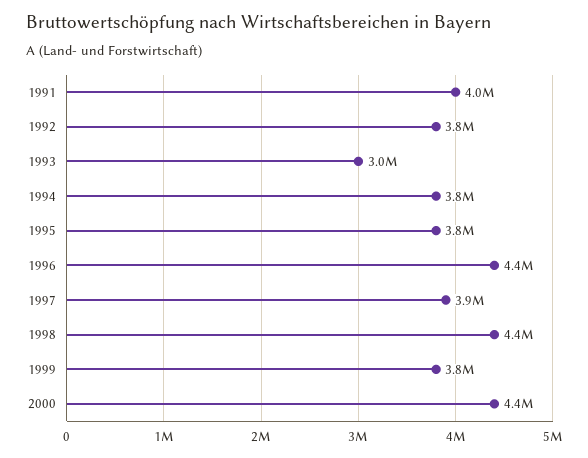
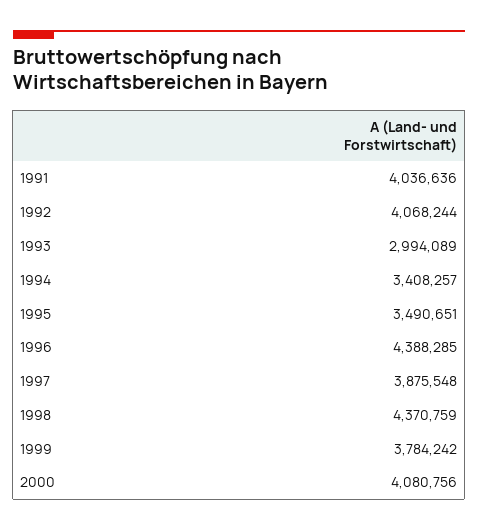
  {
    "1991": 4036636,
-   "1992": 3800000,
+   "1992": 4068244,
    "1993": 2994089,
-   "1994": 3800000,
+   "1994": 3408257,
-   "1995": 3800000,
+   "1995": 3490651,
    "1996": 4388285,
    "1997": 3875548,
    "1998": 4370759,
    "1999": 3784242,
-   "2000": 4400000
+   "2000": 4080756
  }

